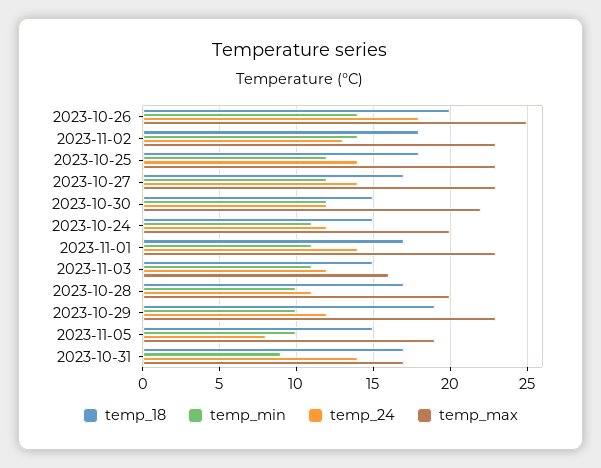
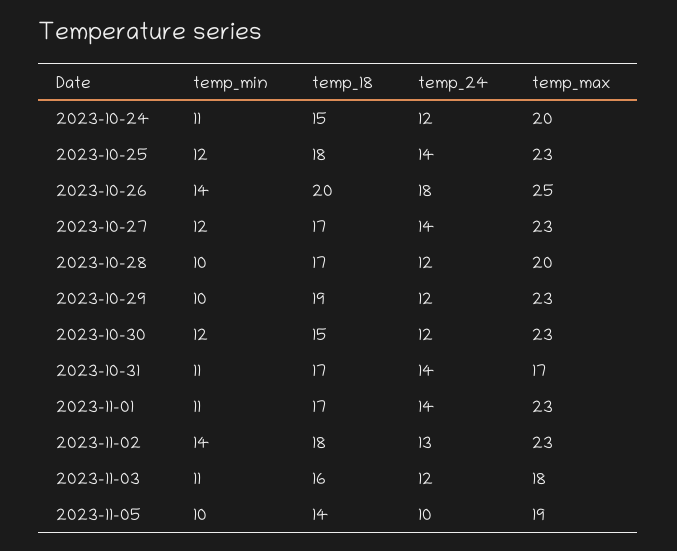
  {
    "temp_18": {
      "2023-10-26": 20,
      "2023-11-02": 18,
      "2023-10-25": 18,
      "2023-10-27": 17,
      "2023-10-30": 15,
      "2023-10-24": 15,
      "2023-11-01": 17,
-     "2023-11-03": 15,
+     "2023-11-03": 16,
      "2023-10-28": 17,
      "2023-10-29": 19,
-     "2023-11-05": 15,
+     "2023-11-05": 14,
      "2023-10-31": 17
    },
    "temp_min": {
      "2023-10-26": 14,
      "2023-11-02": 14,
      "2023-10-25": 12,
      "2023-10-27": 12,
      "2023-10-30": 12,
      "2023-10-24": 11,
      "2023-11-01": 11,
      "2023-11-03": 11,
      "2023-10-28": 10,
      "2023-10-29": 10,
      "2023-11-05": 10,
-     "2023-10-31": 9
+     "2023-10-31": 11
    },
    "temp_24": {
      "2023-10-26": 18,
      "2023-11-02": 13,
      "2023-10-25": 14,
      "2023-10-27": 14,
      "2023-10-30": 12,
      "2023-10-24": 12,
      "2023-11-01": 14,
      "2023-11-03": 12,
-     "2023-10-28": 11,
+     "2023-10-28": 12,
      "2023-10-29": 12,
-     "2023-11-05": 8,
+     "2023-11-05": 10,
      "2023-10-31": 14
    },
    "temp_max": {
      "2023-10-26": 25,
      "2023-11-02": 23,
      "2023-10-25": 23,
      "2023-10-27": 23,
-     "2023-10-30": 22,
+     "2023-10-30": 23,
      "2023-10-24": 20,
      "2023-11-01": 23,
-     "2023-11-03": 16,
+     "2023-11-03": 18,
      "2023-10-28": 20,
      "2023-10-29": 23,
      "2023-11-05": 19,
      "2023-10-31": 17
    }
  }

